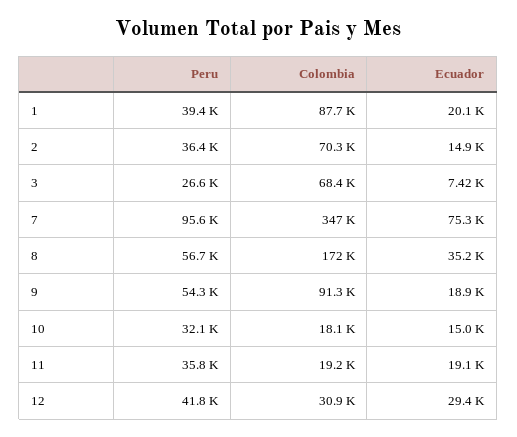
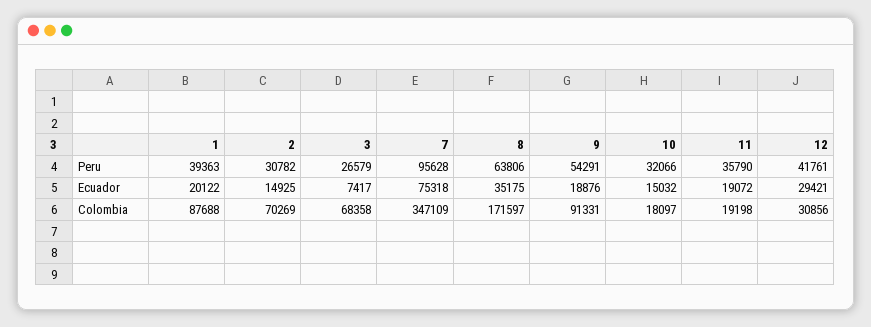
  {
    "Peru": {
      "1": 39363,
-     "2": 36400,
+     "2": 30782,
      "3": 26579,
      "7": 95628,
-     "8": 56700,
+     "8": 63806,
      "9": 54291,
      "10": 32066,
      "11": 35790,
      "12": 41761
    },
    "Colombia": {
      "1": 87688,
      "2": 70269,
      "3": 68358,
      "7": 347109,
      "8": 171597,
      "9": 91331,
      "10": 18097,
      "11": 19198,
      "12": 30856
    },
    "Ecuador": {
      "1": 20122,
      "2": 14925,
      "3": 7417,
      "7": 75318,
      "8": 35175,
      "9": 18876,
      "10": 15032,
      "11": 19072,
      "12": 29421
    }
  }

